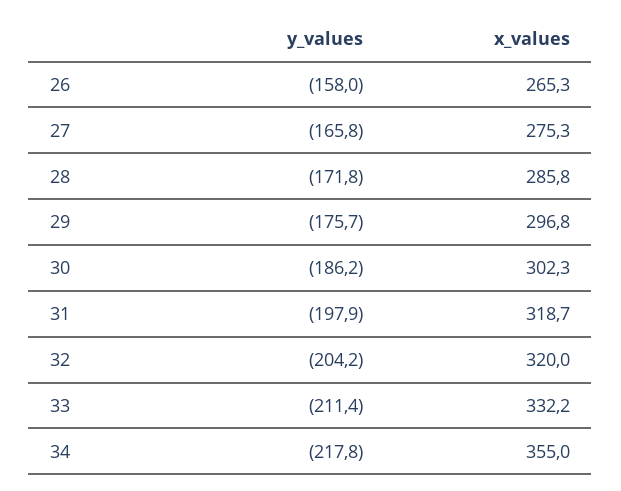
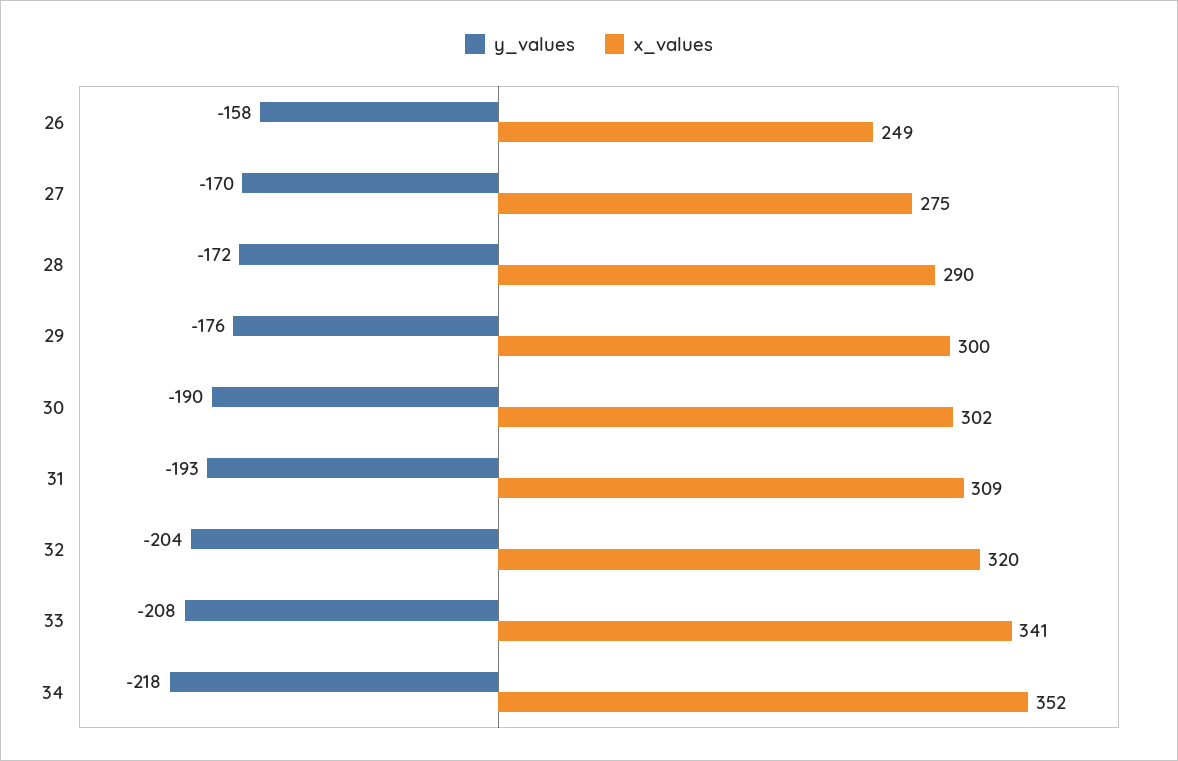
  {
    "y_values": {
      "26": -158,
-     "27": -165.8,
+     "27": -170,
      "28": -171.8,
      "29": -175.7,
-     "30": -186.2,
+     "30": -190,
-     "31": -197.9,
+     "31": -193,
      "32": -204.2,
-     "33": -211.4,
+     "33": -208,
      "34": -217.8
    },
    "x_values": {
-     "26": 265.3,
+     "26": 249,
      "27": 275.3,
-     "28": 285.8,
+     "28": 290,
-     "29": 296.8,
+     "29": 300,
      "30": 302.3,
-     "31": 318.7,
+     "31": 309,
      "32": 320,
-     "33": 332.2,
+     "33": 341,
-     "34": 355
+     "34": 352
    }
  }

